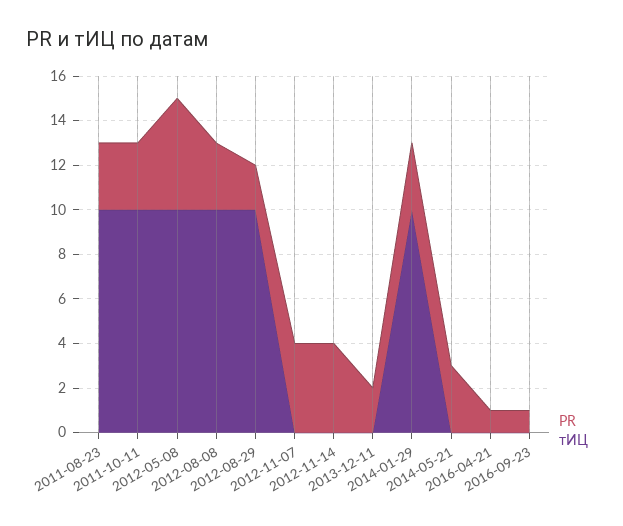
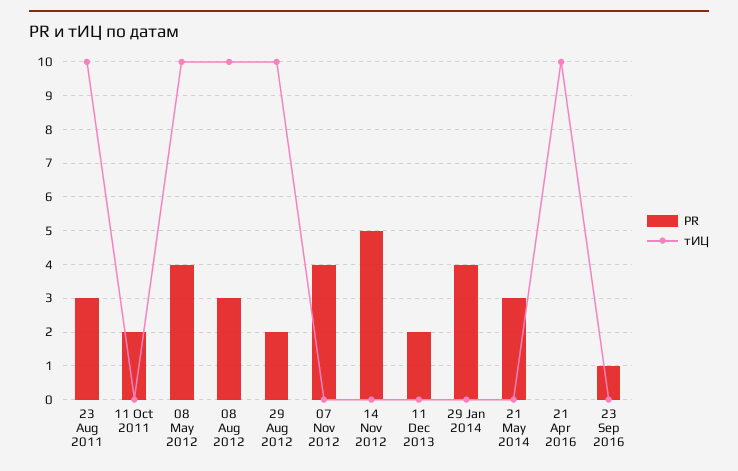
  {
    "PR": {
      "2011-08-23": 3,
-     "2011-10-11": 3,
+     "2011-10-11": 2,
-     "2012-05-08": 5,
+     "2012-05-08": 4,
      "2012-08-08": 3,
      "2012-08-29": 2,
      "2012-11-07": 4,
-     "2012-11-14": 4,
+     "2012-11-14": 5,
      "2013-12-11": 2,
-     "2014-01-29": 3,
+     "2014-01-29": 4,
      "2014-05-21": 3,
-     "2016-04-21": 1,
+     "2016-04-21": 0,
      "2016-09-23": 1
    },
    "тИЦ": {
      "2011-08-23": 10,
-     "2011-10-11": 10,
+     "2011-10-11": 0,
      "2012-05-08": 10,
      "2012-08-08": 10,
      "2012-08-29": 10,
      "2012-11-07": 0,
      "2012-11-14": 0,
      "2013-12-11": 0,
-     "2014-01-29": 10,
+     "2014-01-29": 0,
      "2014-05-21": 0,
-     "2016-04-21": 0,
+     "2016-04-21": 10,
      "2016-09-23": 0
    }
  }

